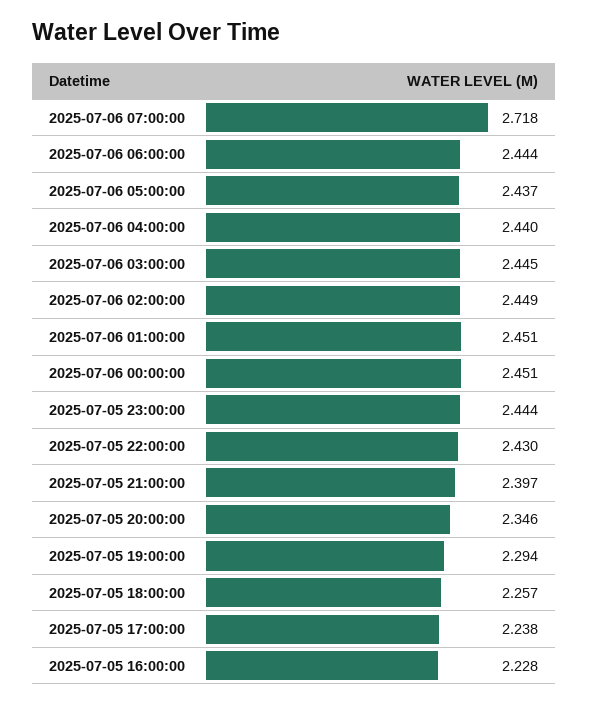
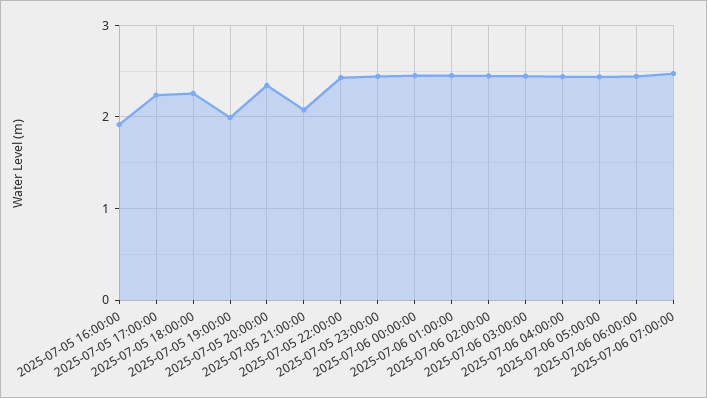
  {
-   "2025-07-06 07:00:00": 2.718,
+   "2025-07-06 07:00:00": 2.5,
    "2025-07-06 06:00:00": 2.444,
    "2025-07-06 05:00:00": 2.437,
    "2025-07-06 04:00:00": 2.44,
    "2025-07-06 03:00:00": 2.445,
    "2025-07-06 02:00:00": 2.449,
    "2025-07-06 01:00:00": 2.451,
    "2025-07-06 00:00:00": 2.451,
    "2025-07-05 23:00:00": 2.444,
    "2025-07-05 22:00:00": 2.43,
-   "2025-07-05 21:00:00": 2.397,
+   "2025-07-05 21:00:00": 2.1,
    "2025-07-05 20:00:00": 2.346,
-   "2025-07-05 19:00:00": 2.294,
+   "2025-07-05 19:00:00": 2,
    "2025-07-05 18:00:00": 2.257,
    "2025-07-05 17:00:00": 2.238,
-   "2025-07-05 16:00:00": 2.228
+   "2025-07-05 16:00:00": 1.9
  }

